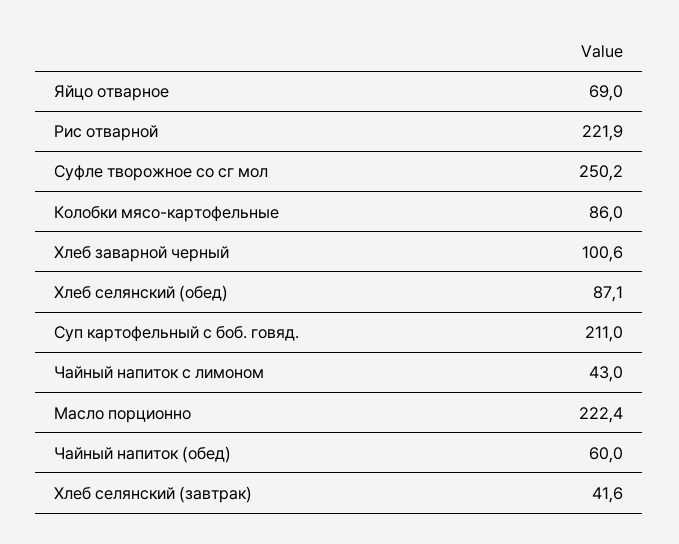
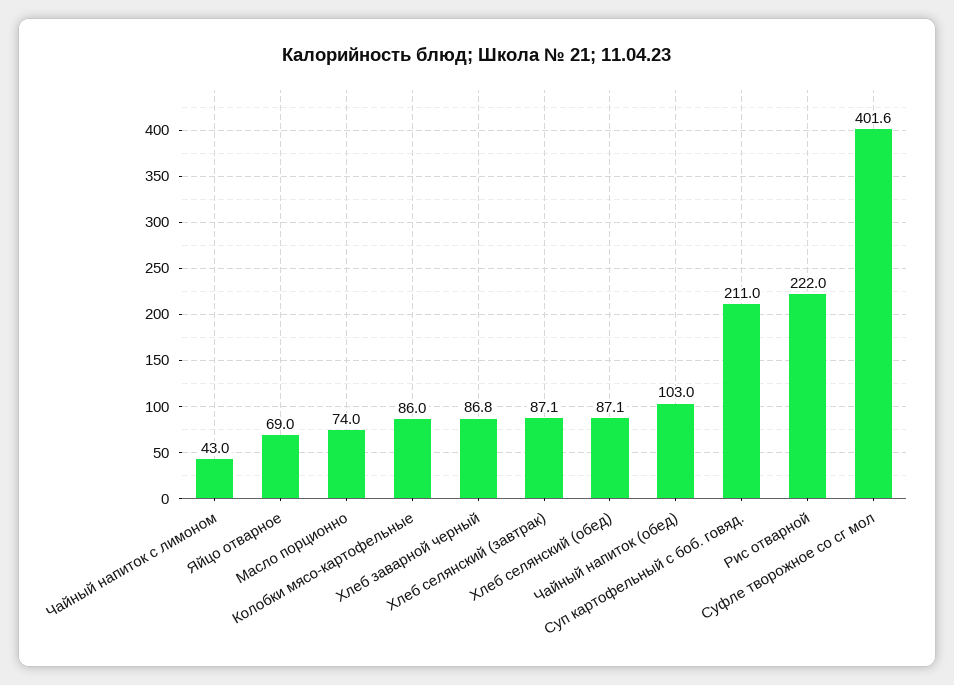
  {
    "Яйцо отварное": 69,
-   "Рис отварной": 221.9,
+   "Рис отварной": 222,
-   "Суфле творожное со сг мол": 250.2,
+   "Суфле творожное со сг мол": 401.6,
    "Колобки мясо-картофельные": 86,
-   "Хлеб заварной черный": 100.6,
+   "Хлеб заварной черный": 86.8,
    "Хлеб селянский (обед)": 87.1,
    "Суп картофельный с боб. говяд.": 211,
    "Чайный напиток с лимоном": 43,
-   "Масло порционно": 222.4,
+   "Масло порционно": 74,
-   "Чайный напиток (обед)": 60,
+   "Чайный напиток (обед)": 103,
-   "Хлеб селянский (завтрак)": 41.6
+   "Хлеб селянский (завтрак)": 87.1
  }

